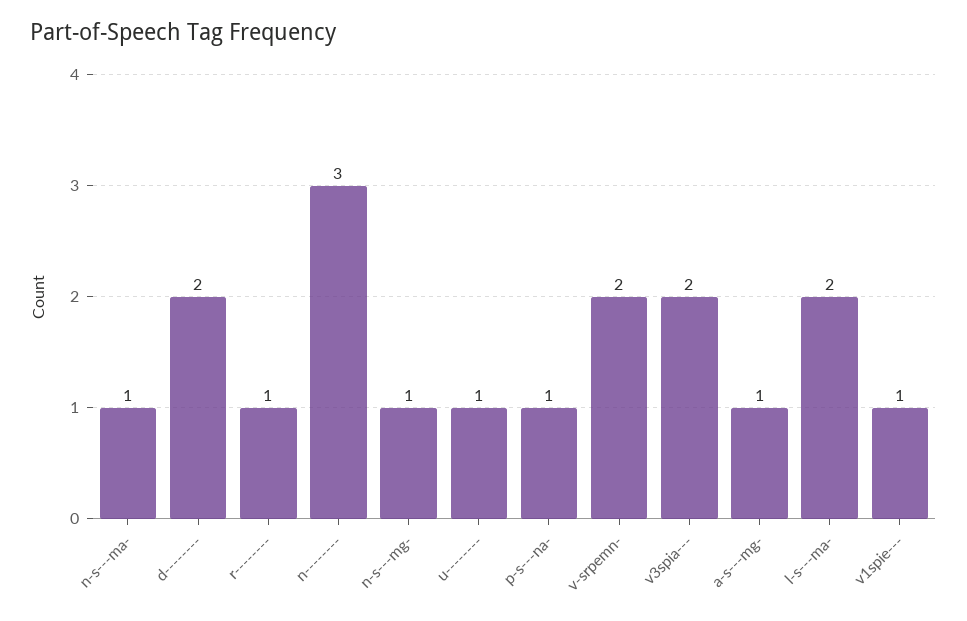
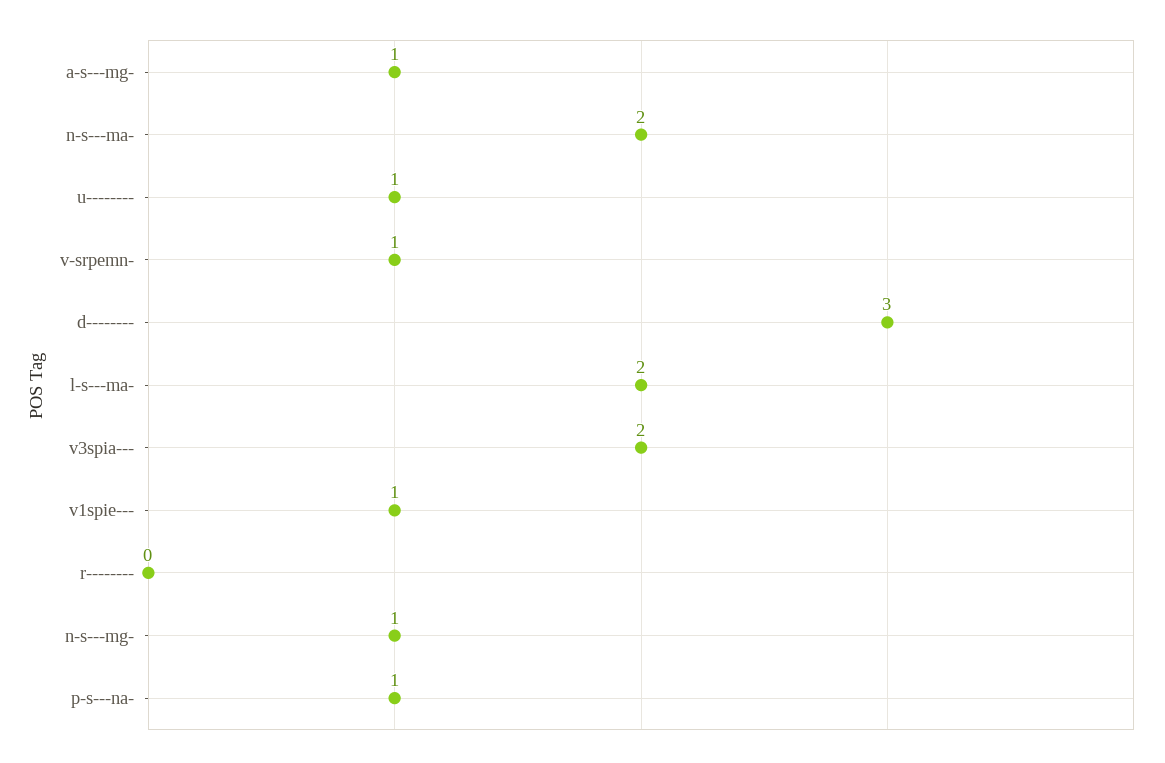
  {
-   "n-s---ma-": 1,
+   "n-s---ma-": 2,
-   "d--------": 2,
+   "d--------": 3,
-   "r--------": 1,
+   "r--------": 0,
-   "n--------": 3,
    "n-s---mg-": 1,
    "u--------": 1,
    "p-s---na-": 1,
-   "v-srpemn-": 2,
+   "v-srpemn-": 1,
    "v3spia---": 2,
    "a-s---mg-": 1,
    "l-s---ma-": 2,
    "v1spie---": 1
  }

